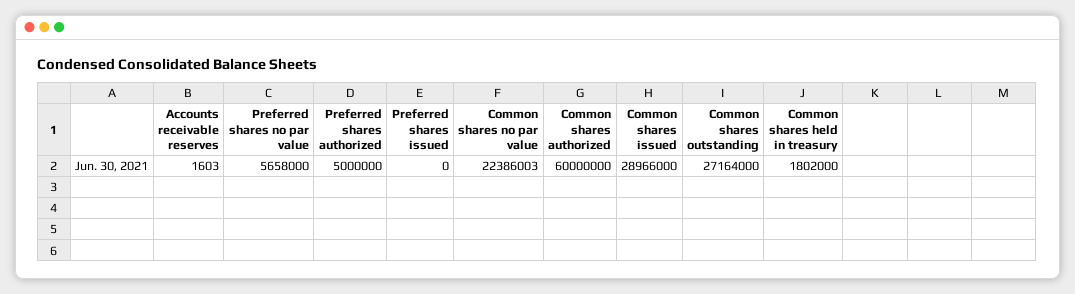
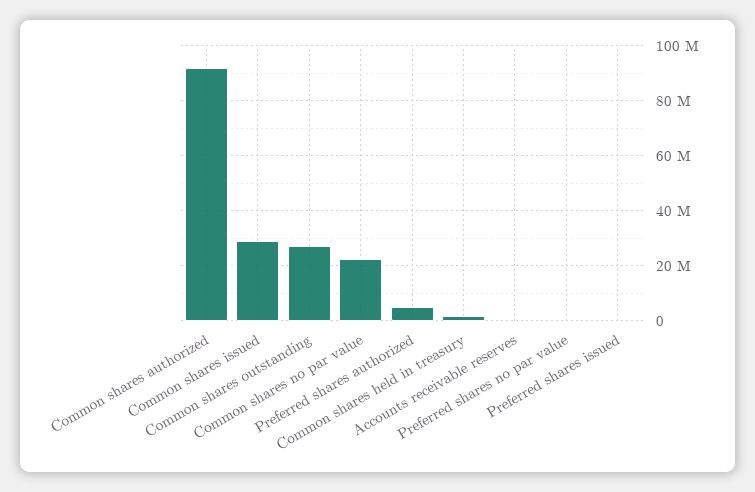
  {
    "Accounts receivable reserves": 1603,
-   "Preferred shares no par value": 5658000,
+   "Preferred shares no par value": 0,
    "Preferred shares authorized": 5000000,
    "Preferred shares issued": 0,
    "Common shares no par value": 22386003,
-   "Common shares authorized": 60000000,
+   "Common shares authorized": 92500000,
    "Common shares issued": 28966000,
    "Common shares outstanding": 27164000,
    "Common shares held in treasury": 1802000
  }

